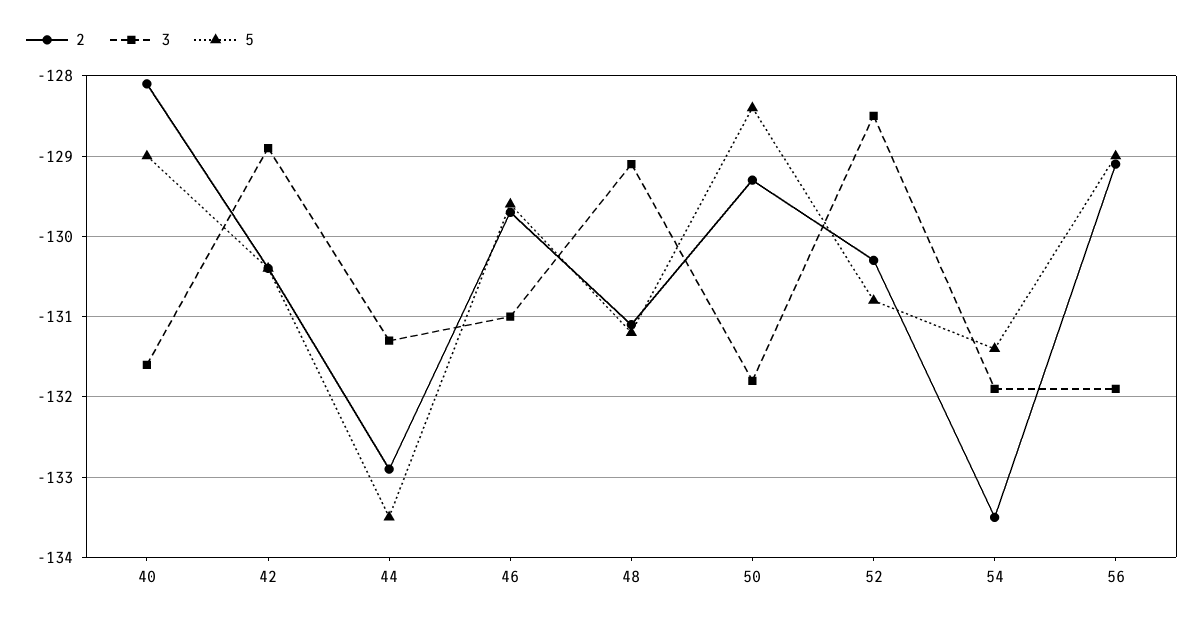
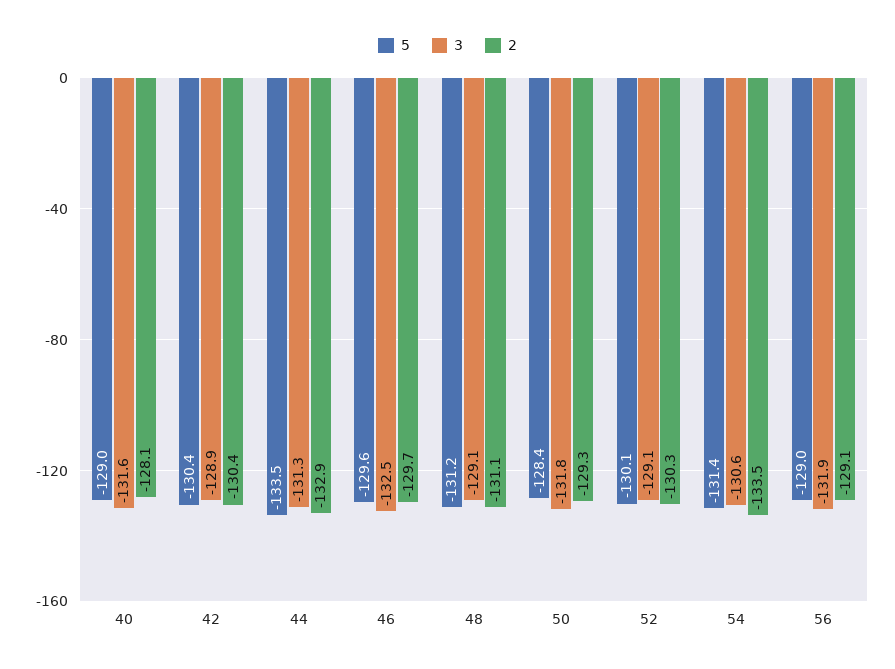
  {
    "2": {
      "40": -128.1,
      "42": -130.4,
      "44": -132.9,
      "46": -129.7,
      "48": -131.1,
      "50": -129.3,
      "52": -130.3,
      "54": -133.5,
      "56": -129.1
    },
    "3": {
      "40": -131.6,
      "42": -128.9,
      "44": -131.3,
-     "46": -131,
+     "46": -132.5,
      "48": -129.1,
      "50": -131.8,
-     "52": -128.5,
+     "52": -129.1,
-     "54": -131.9,
+     "54": -130.6,
      "56": -131.9
    },
    "5": {
      "40": -129,
      "42": -130.4,
      "44": -133.5,
      "46": -129.6,
      "48": -131.2,
      "50": -128.4,
-     "52": -130.8,
+     "52": -130.1,
      "54": -131.4,
      "56": -129
    }
  }

